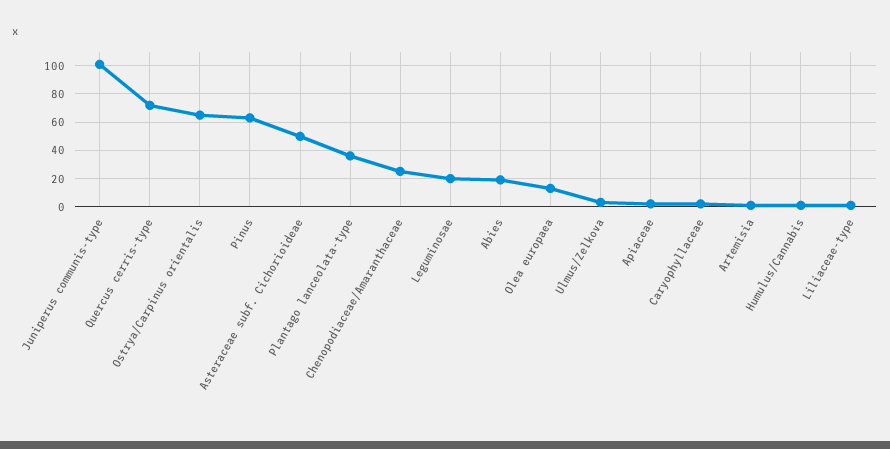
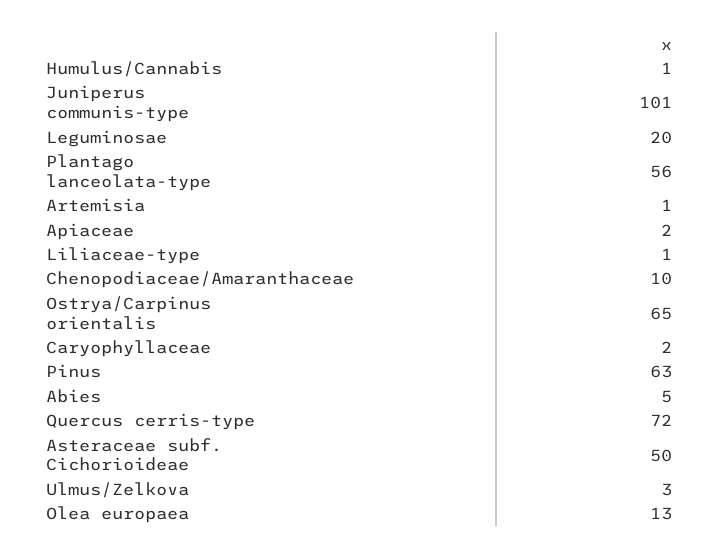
  {
    "Juniperus communis-type": 101,
    "Quercus cerris-type": 72,
    "Ostrya/Carpinus orientalis": 65,
    "Pinus": 63,
    "Asteraceae subf. Cichorioideae": 50,
-   "Plantago lanceolata-type": 35,
+   "Plantago lanceolata-type": 56,
-   "Chenopodiaceae/Amaranthaceae": 25,
+   "Chenopodiaceae/Amaranthaceae": 10,
    "Leguminosae": 20,
-   "Abies": 20,
+   "Abies": 5,
    "Olea europaea": 13,
    "Ulmus/Zelkova": 3,
    "Apiaceae": 2,
    "Caryophyllaceae": 2,
    "Artemisia": 1,
    "Humulus/Cannabis": 1,
    "Liliaceae-type": 1
  }

